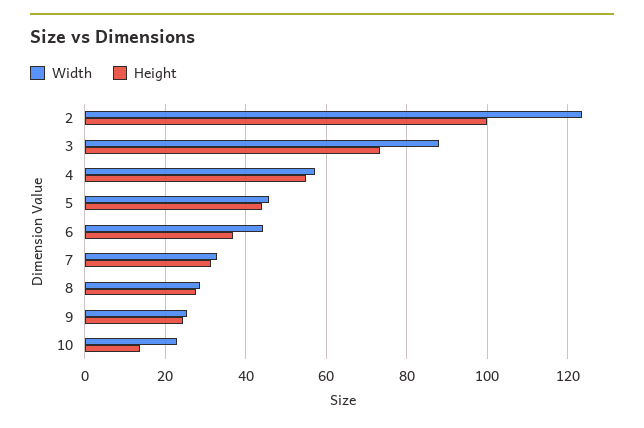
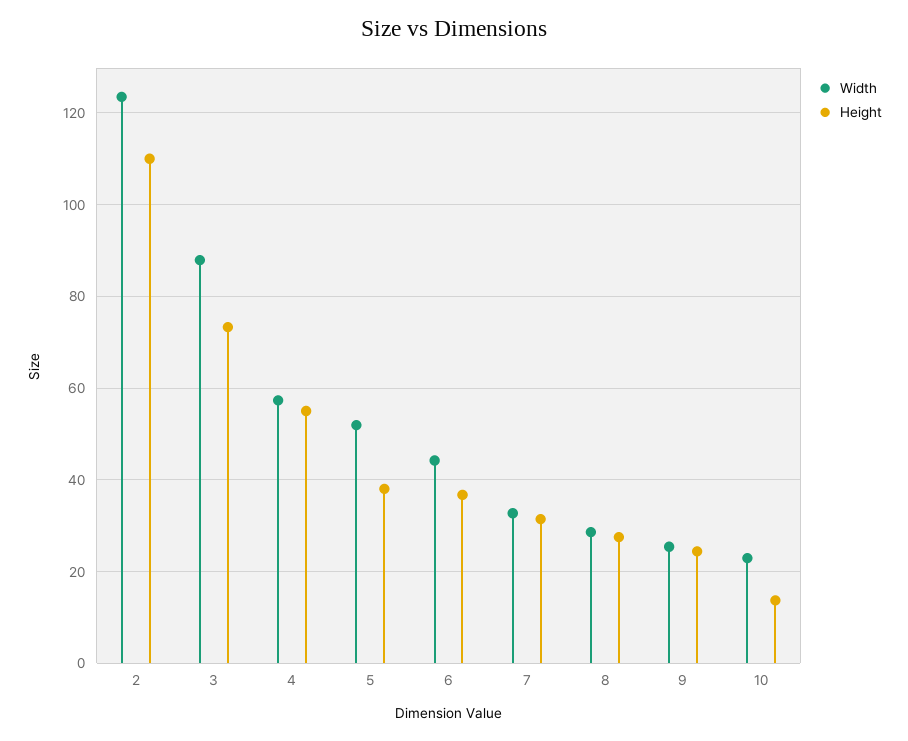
  {
    "Width": {
      "2": 124,
      "3": 88,
      "4": 58,
-     "5": 46,
+     "5": 52,
      "6": 44,
      "7": 32,
      "8": 28,
      "9": 26,
      "10": 22
    },
    "Height": {
-     "2": 100,
+     "2": 110,
      "3": 74,
      "4": 56,
-     "5": 44,
+     "5": 38,
      "6": 36,
      "7": 32,
      "8": 28,
      "9": 24,
      "10": 14
    }
  }

